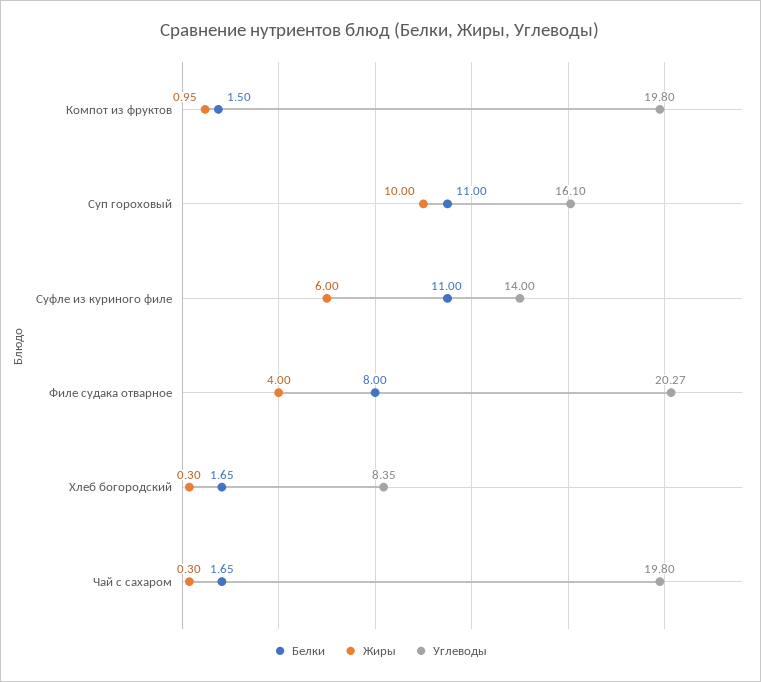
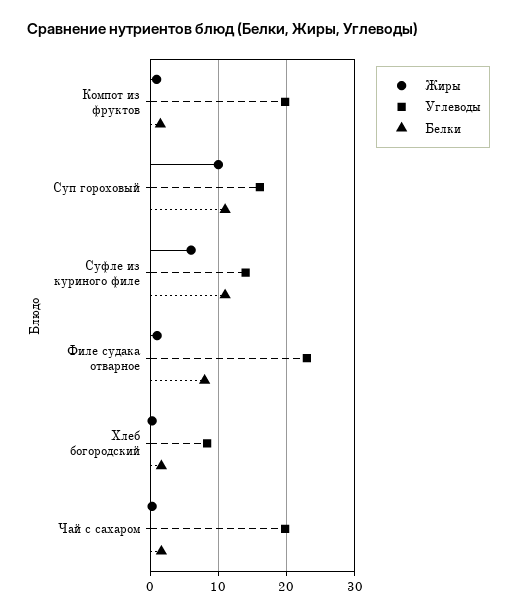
  {
    "Белки": {
      "Компот из фруктов": 1.5,
      "Суп гороховый": 11,
      "Суфле из куриного филе": 11,
      "Филе судака отварное": 8,
      "Хлеб богородский": 1.65,
      "Чай с сахаром": 1.65
    },
    "Жиры": {
      "Компот из фруктов": 0.95,
      "Суп гороховый": 10,
      "Суфле из куриного филе": 6,
-     "Филе судака отварное": 4,
+     "Филе судака отварное": 1,
      "Хлеб богородский": 0.3,
      "Чай с сахаром": 0.3
    },
    "Углеводы": {
      "Компот из фруктов": 19.8,
      "Суп гороховый": 16.1,
      "Суфле из куриного филе": 14,
-     "Филе судака отварное": 20.27,
+     "Филе судака отварное": 23,
      "Хлеб богородский": 8.35,
      "Чай с сахаром": 19.8
    }
  }

